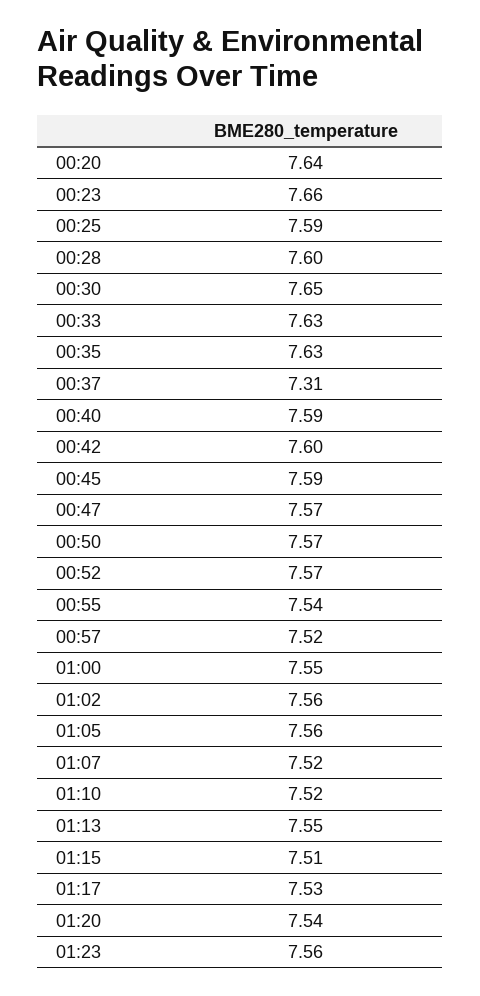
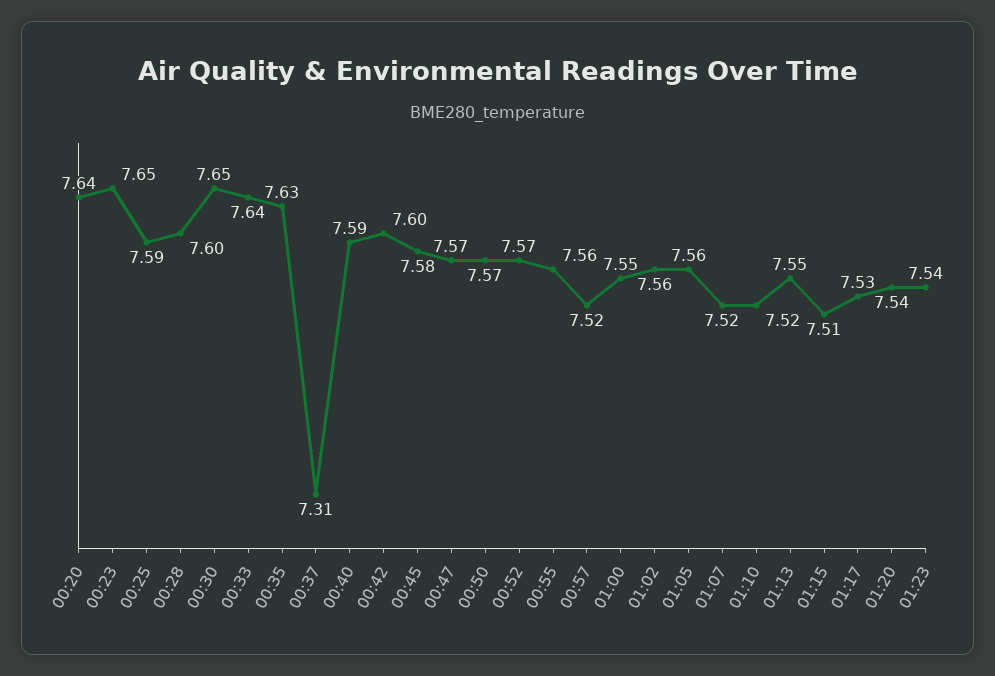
  {
    "00:20": 7.64,
-   "00:23": 7.66,
+   "00:23": 7.65,
    "00:25": 7.59,
    "00:28": 7.6,
    "00:30": 7.65,
-   "00:33": 7.63,
+   "00:33": 7.64,
    "00:35": 7.63,
    "00:37": 7.31,
    "00:40": 7.59,
    "00:42": 7.6,
-   "00:45": 7.59,
+   "00:45": 7.58,
    "00:47": 7.57,
    "00:50": 7.57,
    "00:52": 7.57,
-   "00:55": 7.54,
+   "00:55": 7.56,
    "00:57": 7.52,
    "01:00": 7.55,
    "01:02": 7.56,
    "01:05": 7.56,
    "01:07": 7.52,
    "01:10": 7.52,
    "01:13": 7.55,
    "01:15": 7.51,
    "01:17": 7.53,
    "01:20": 7.54,
-   "01:23": 7.56
+   "01:23": 7.54
  }

